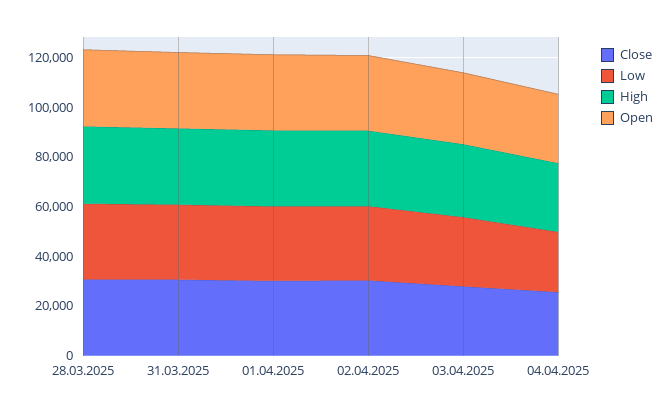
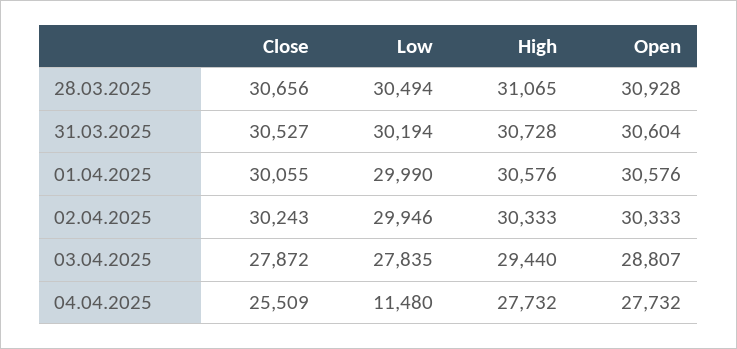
  {
    "Close": {
      "28.03.2025": 30656,
      "31.03.2025": 30527,
      "01.04.2025": 30055,
      "02.04.2025": 30243,
      "03.04.2025": 27872,
      "04.04.2025": 25509
    },
    "Low": {
      "28.03.2025": 30494,
      "31.03.2025": 30194,
      "01.04.2025": 29990,
      "02.04.2025": 29946,
      "03.04.2025": 27835,
-     "04.04.2025": 25000
+     "04.04.2025": 11480
    },
    "High": {
      "28.03.2025": 31065,
      "31.03.2025": 30728,
      "01.04.2025": 30576,
      "02.04.2025": 30333,
      "03.04.2025": 29440,
      "04.04.2025": 27732
    },
    "Open": {
      "28.03.2025": 30928,
      "31.03.2025": 30604,
      "01.04.2025": 30576,
      "02.04.2025": 30333,
      "03.04.2025": 28807,
      "04.04.2025": 27732
    }
  }

